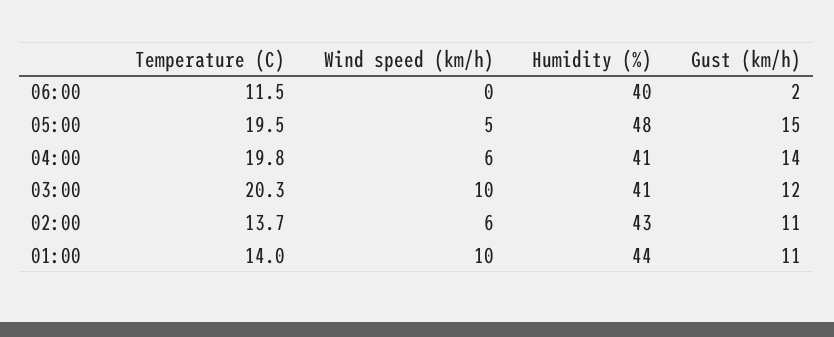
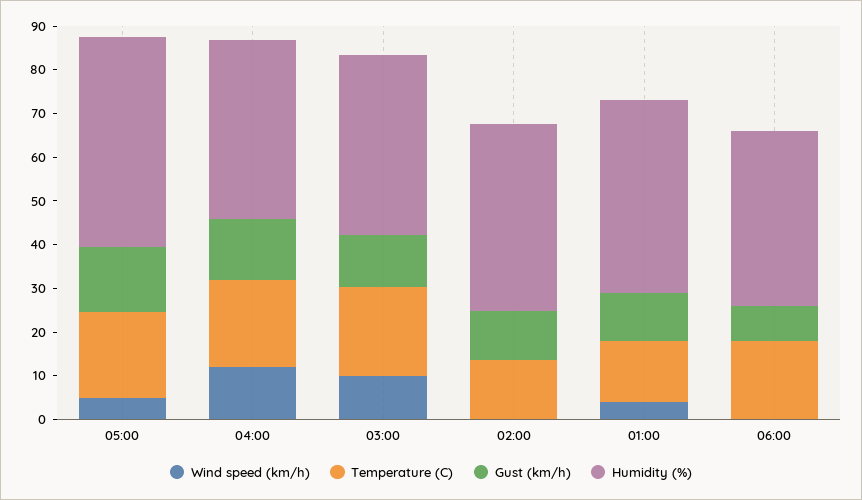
  {
    "Temperature (C)": {
-     "06:00": 11.5,
+     "06:00": 18,
      "05:00": 19.5,
      "04:00": 19.8,
      "03:00": 20.3,
      "02:00": 13.7,
      "01:00": 14
    },
    "Wind speed (km/h)": {
      "06:00": 0,
      "05:00": 5,
-     "04:00": 6,
+     "04:00": 12,
      "03:00": 10,
-     "02:00": 6,
+     "02:00": 0,
-     "01:00": 10
+     "01:00": 4
    },
    "Humidity (%)": {
      "06:00": 40,
      "05:00": 48,
      "04:00": 41,
      "03:00": 41,
      "02:00": 43,
      "01:00": 44
    },
    "Gust (km/h)": {
-     "06:00": 2,
+     "06:00": 8,
      "05:00": 15,
      "04:00": 14,
      "03:00": 12,
      "02:00": 11,
      "01:00": 11
    }
  }

